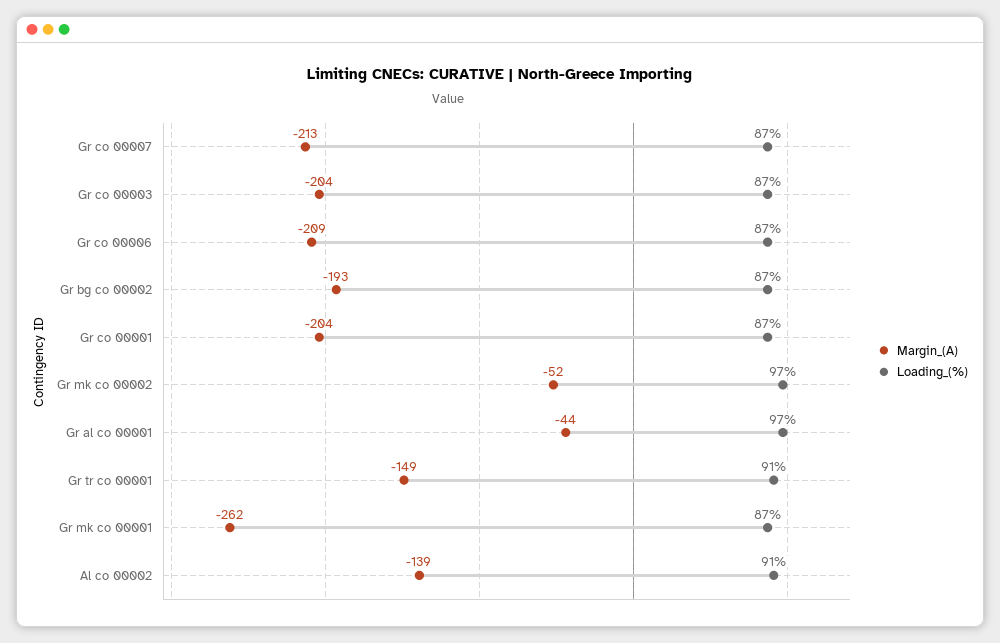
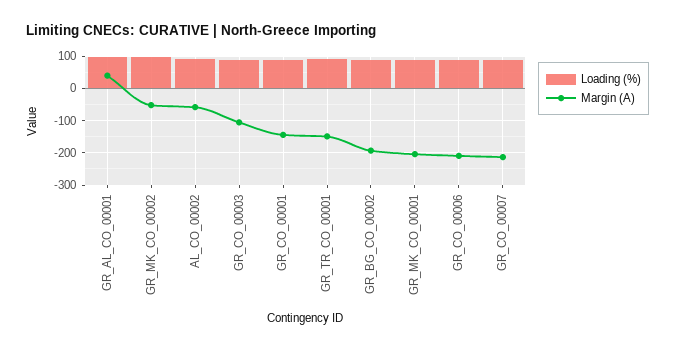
  {
    "Margin_(A)": {
      "Gr co 00007": -213,
-     "Gr co 00003": -204,
+     "Gr co 00003": -100,
      "Gr co 00006": -209,
      "Gr bg co 00002": -193,
-     "Gr co 00001": -204,
+     "Gr co 00001": -140,
      "Gr mk co 00002": -52,
-     "Gr al co 00001": -44,
+     "Gr al co 00001": 40,
      "Gr tr co 00001": -149,
-     "Gr mk co 00001": -262,
+     "Gr mk co 00001": -200,
-     "Al co 00002": -139
+     "Al co 00002": -60
    },
    "Loading_(%)": {
      "Gr co 00007": 87,
      "Gr co 00003": 87,
      "Gr co 00006": 87,
      "Gr bg co 00002": 87,
      "Gr co 00001": 87,
      "Gr mk co 00002": 97,
      "Gr al co 00001": 97,
      "Gr tr co 00001": 91,
      "Gr mk co 00001": 87,
      "Al co 00002": 91
    }
  }

